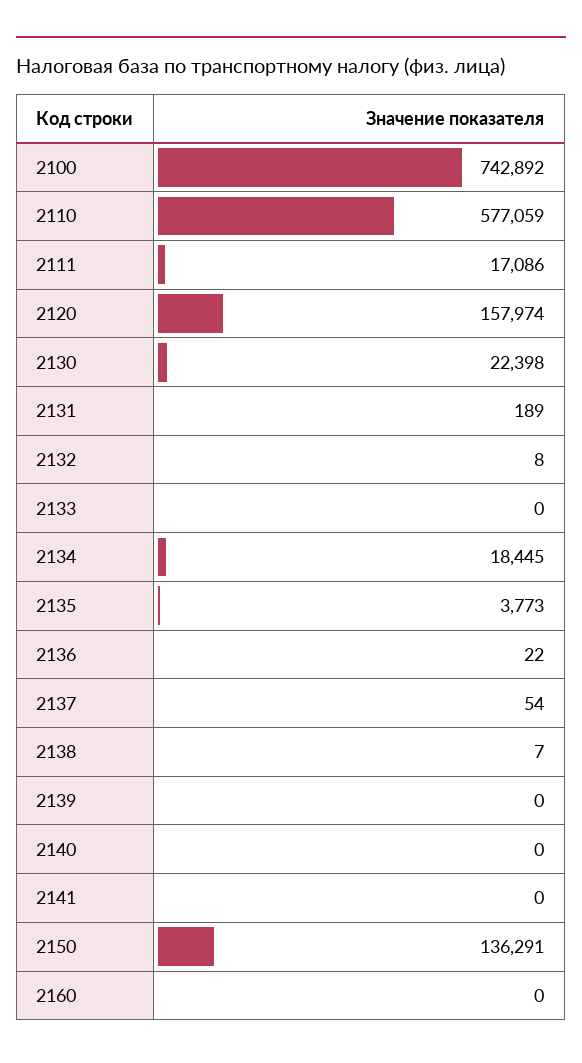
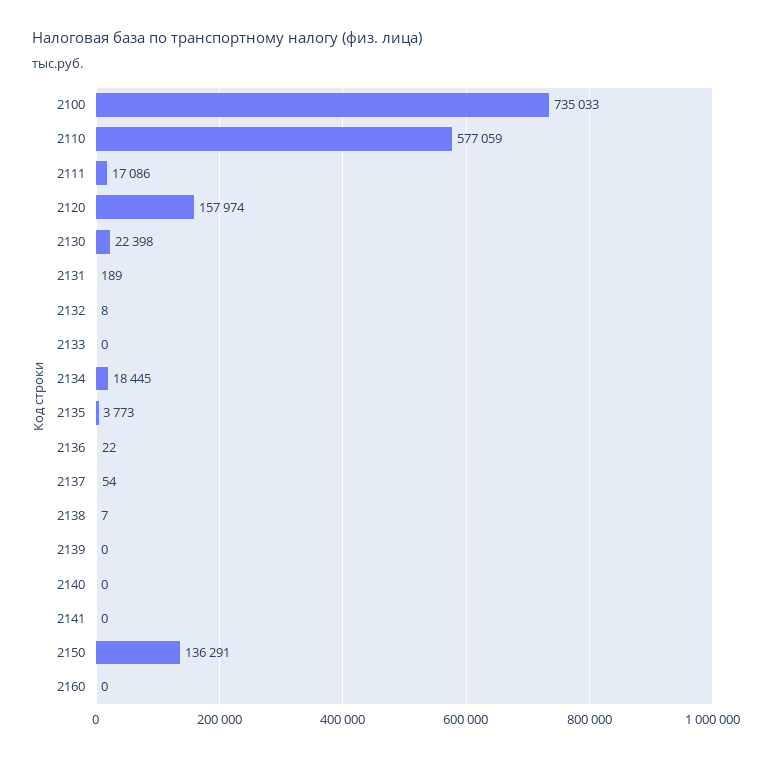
  {
-   "2100": 742892,
+   "2100": 735033,
    "2110": 577059,
    "2111": 17086,
    "2120": 157974,
    "2130": 22398,
    "2131": 189,
    "2132": 8,
    "2133": 0,
    "2134": 18445,
    "2135": 3773,
    "2136": 22,
    "2137": 54,
    "2138": 7,
    "2139": 0,
    "2140": 0,
    "2141": 0,
    "2150": 136291,
    "2160": 0
  }

